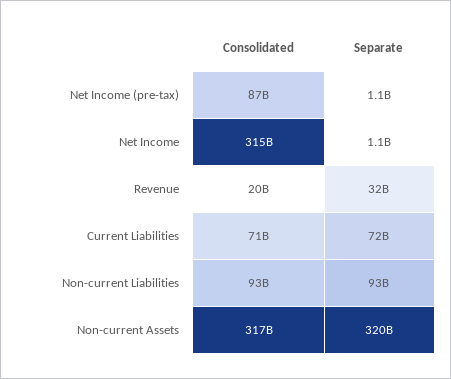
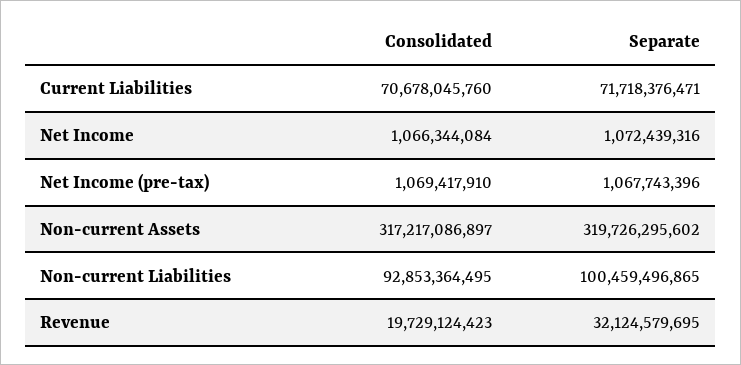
  {
    "Consolidated": {
-     "Net Income (pre-tax)": 87000000000,
+     "Net Income (pre-tax)": 1069417910,
-     "Net Income": 315000000000,
+     "Net Income": 1066344084,
      "Revenue": 19729124423,
      "Current Liabilities": 70678045760,
      "Non-current Liabilities": 92853364495,
      "Non-current Assets": 317217086897
    },
    "Separate": {
      "Net Income (pre-tax)": 1067743396,
      "Net Income": 1072439316,
      "Revenue": 32124579695,
      "Current Liabilities": 71718376471,
-     "Non-current Liabilities": 93000000000,
+     "Non-current Liabilities": 100459496865,
      "Non-current Assets": 319726295602
    }
  }

